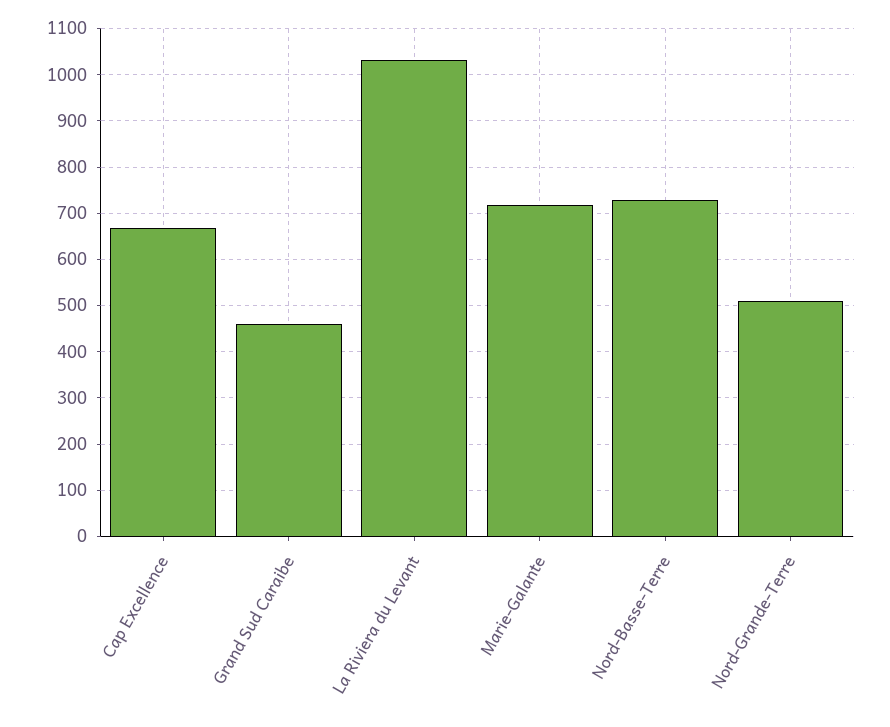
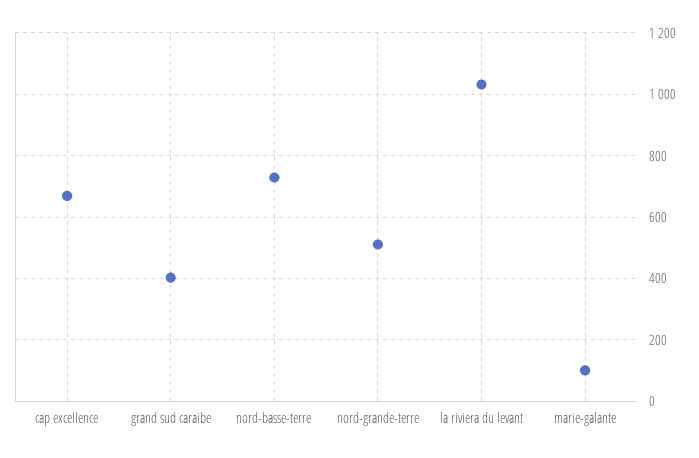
  {
    "Cap Excellence": 660,
-   "Grand Sud Caraibe": 460,
+   "Grand Sud Caraibe": 400,
    "La Riviera du Levant": 1040,
-   "Marie-Galante": 720,
+   "Marie-Galante": 100,
    "Nord-Basse-Terre": 720,
    "Nord-Grande-Terre": 520
  }

